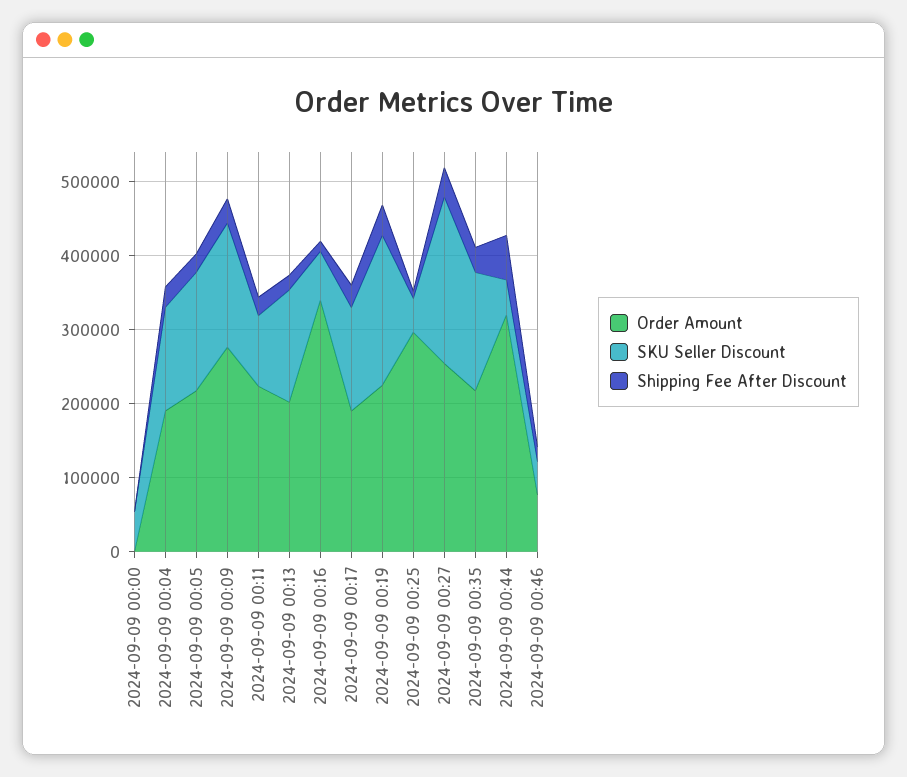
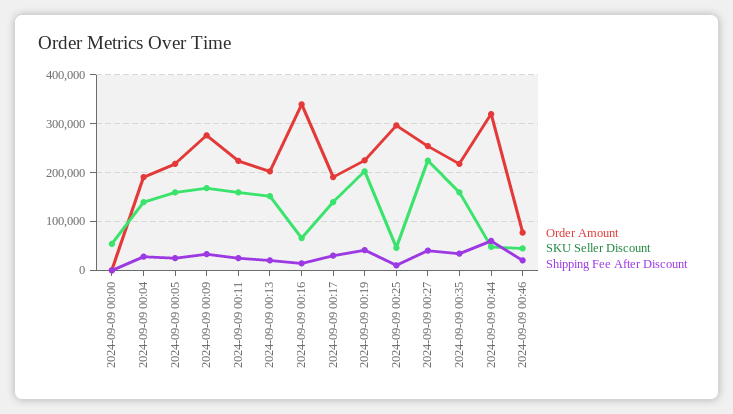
  {
    "Order Amount": {
      "2024-09-09 00:00": 0,
      "2024-09-09 00:04": 200000,
      "2024-09-09 00:05": 220000,
      "2024-09-09 00:09": 280000,
      "2024-09-09 00:11": 220000,
      "2024-09-09 00:13": 200000,
      "2024-09-09 00:16": 340000,
      "2024-09-09 00:17": 200000,
      "2024-09-09 00:19": 220000,
      "2024-09-09 00:25": 300000,
      "2024-09-09 00:27": 260000,
      "2024-09-09 00:35": 220000,
      "2024-09-09 00:44": 320000,
      "2024-09-09 00:46": 80000
    },
    "SKU Seller Discount": {
      "2024-09-09 00:00": 60000,
      "2024-09-09 00:04": 140000,
      "2024-09-09 00:05": 160000,
      "2024-09-09 00:09": 160000,
-     "2024-09-09 00:11": 100000,
+     "2024-09-09 00:11": 160000,
      "2024-09-09 00:13": 160000,
      "2024-09-09 00:16": 60000,
      "2024-09-09 00:17": 140000,
      "2024-09-09 00:19": 200000,
      "2024-09-09 00:25": 40000,
      "2024-09-09 00:27": 220000,
      "2024-09-09 00:35": 160000,
      "2024-09-09 00:44": 40000,
      "2024-09-09 00:46": 40000
    },
    "Shipping Fee After Discount": {
      "2024-09-09 00:00": 0,
      "2024-09-09 00:04": 20000,
      "2024-09-09 00:05": 20000,
      "2024-09-09 00:09": 40000,
      "2024-09-09 00:11": 20000,
      "2024-09-09 00:13": 20000,
      "2024-09-09 00:16": 20000,
      "2024-09-09 00:17": 40000,
      "2024-09-09 00:19": 40000,
      "2024-09-09 00:25": 20000,
      "2024-09-09 00:27": 40000,
      "2024-09-09 00:35": 40000,
      "2024-09-09 00:44": 60000,
      "2024-09-09 00:46": 20000
    }
  }

